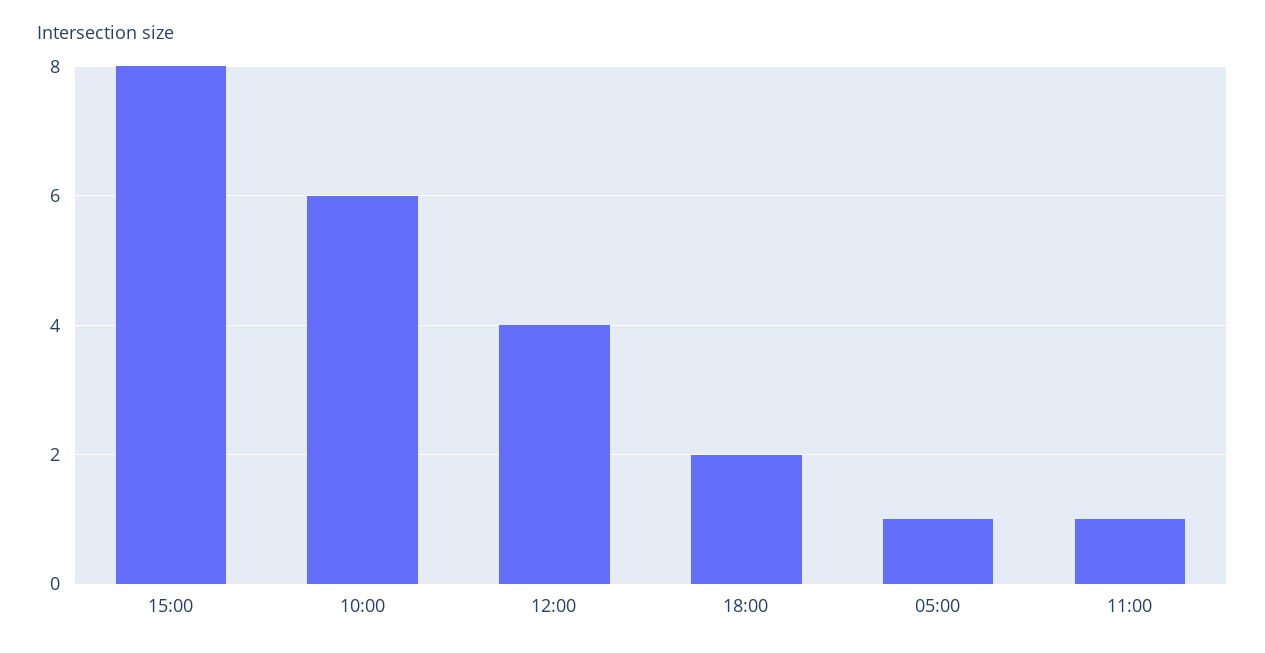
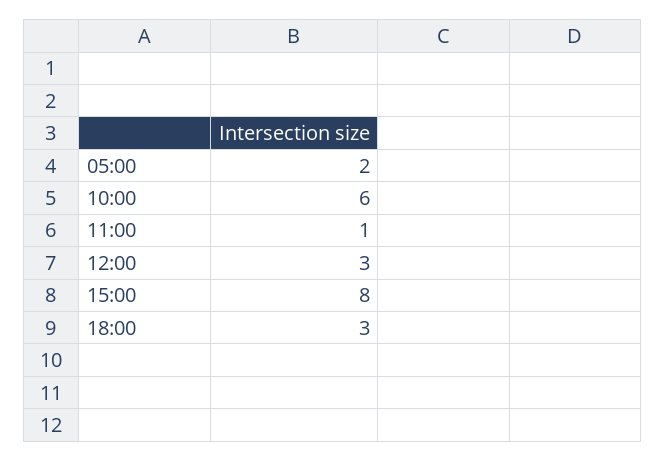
  {
    "15:00": 8,
    "10:00": 6,
-   "12:00": 4,
+   "12:00": 3,
-   "18:00": 2,
+   "18:00": 3,
-   "05:00": 1,
+   "05:00": 2,
    "11:00": 1
  }

